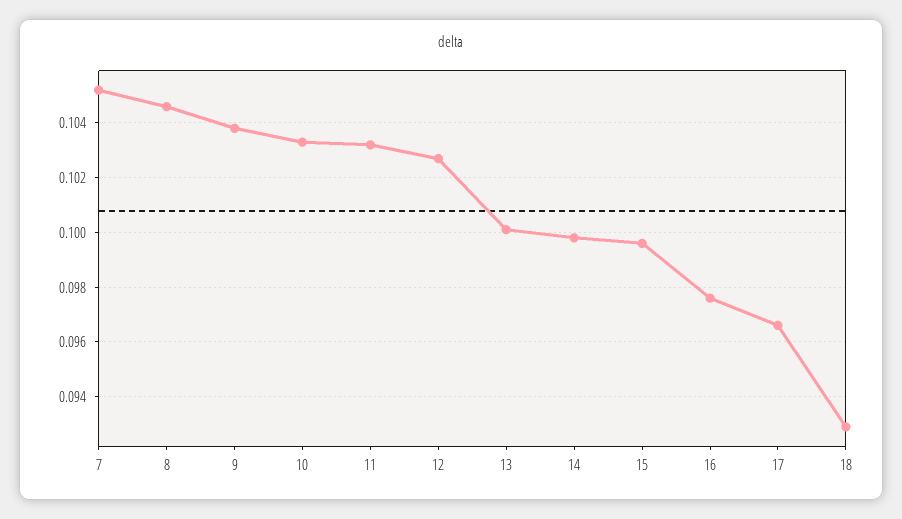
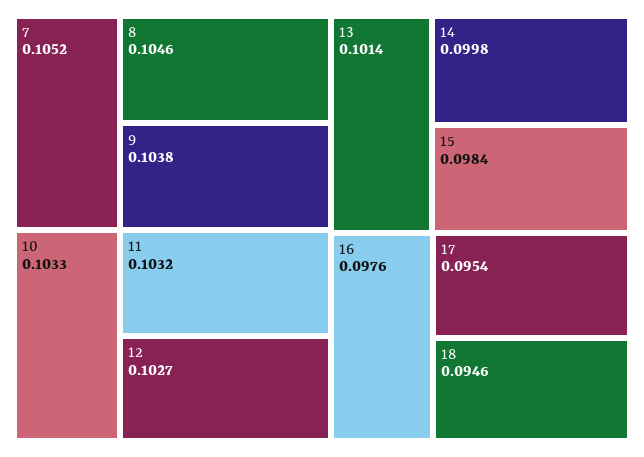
  {
    "7": 0.1052,
    "8": 0.1046,
    "9": 0.1038,
    "10": 0.1033,
    "11": 0.1032,
    "12": 0.1027,
-   "13": 0.1,
+   "13": 0.1014,
    "14": 0.0998,
-   "15": 0.0995,
+   "15": 0.0984,
    "16": 0.0976,
-   "17": 0.0965,
+   "17": 0.0954,
-   "18": 0.093
+   "18": 0.0946
  }

